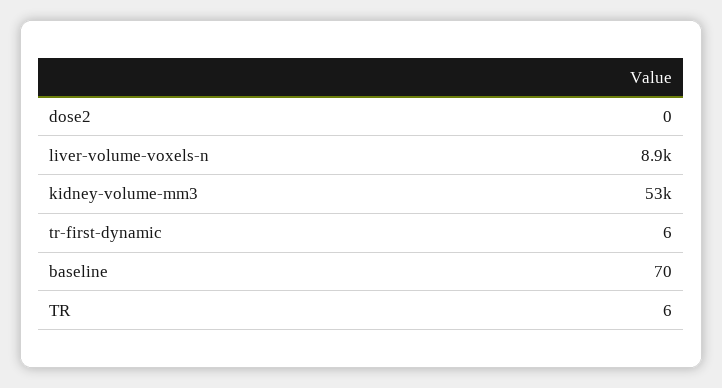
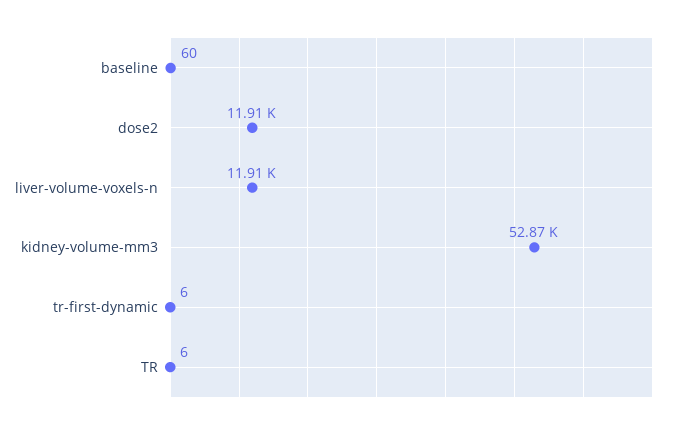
  {
-   "dose2": 0,
+   "dose2": 11910,
-   "liver-volume-voxels-n": 8900,
+   "liver-volume-voxels-n": 11910,
    "kidney-volume-mm3": 52870,
    "tr-first-dynamic": 6,
-   "baseline": 70,
+   "baseline": 60,
    "TR": 6
  }

